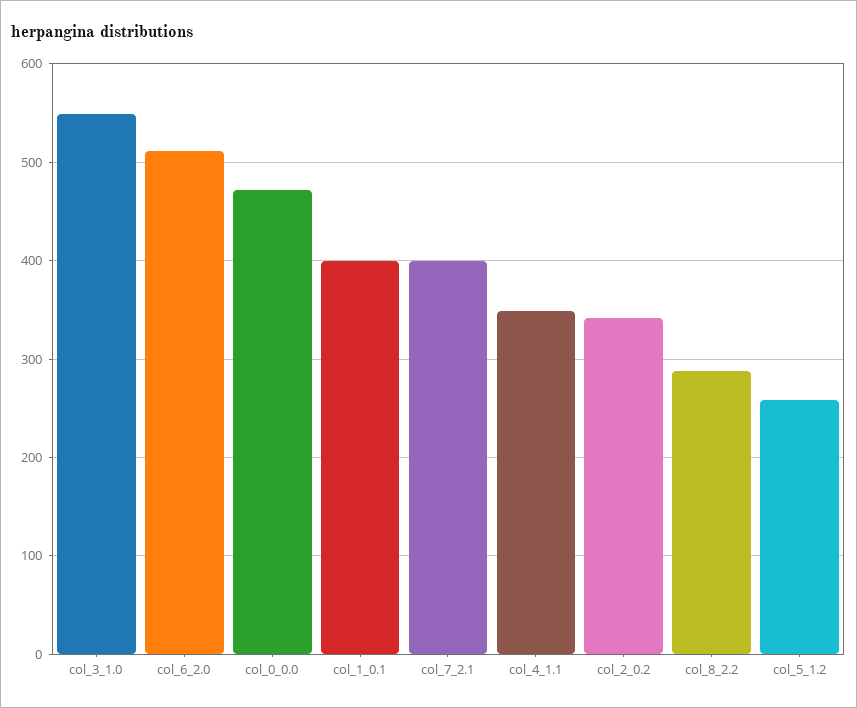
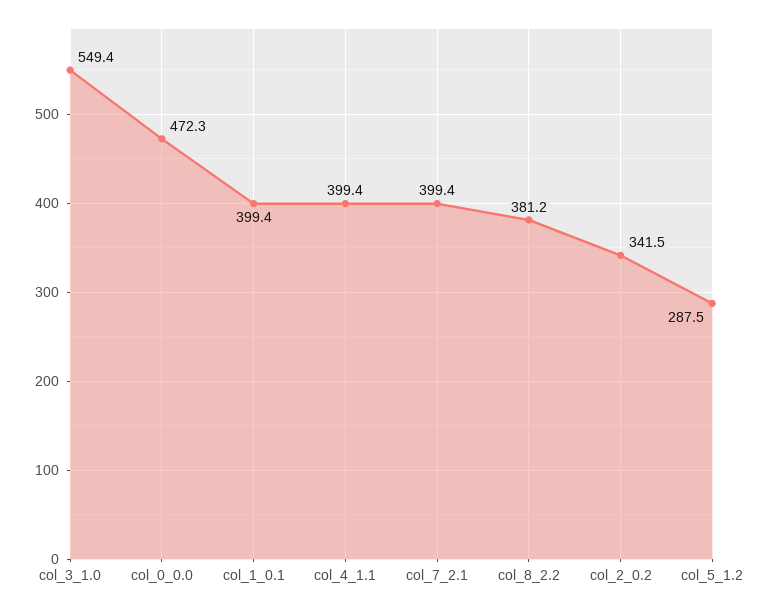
  {
    "col_3_1.0": 549.4,
-   "col_6_2.0": 510,
    "col_0_0.0": 472.3,
    "col_1_0.1": 399.4,
    "col_7_2.1": 399.4,
-   "col_4_1.1": 350,
+   "col_4_1.1": 399.4,
    "col_2_0.2": 341.5,
-   "col_8_2.2": 290,
+   "col_8_2.2": 381.2,
-   "col_5_1.2": 260
+   "col_5_1.2": 287.5
  }

